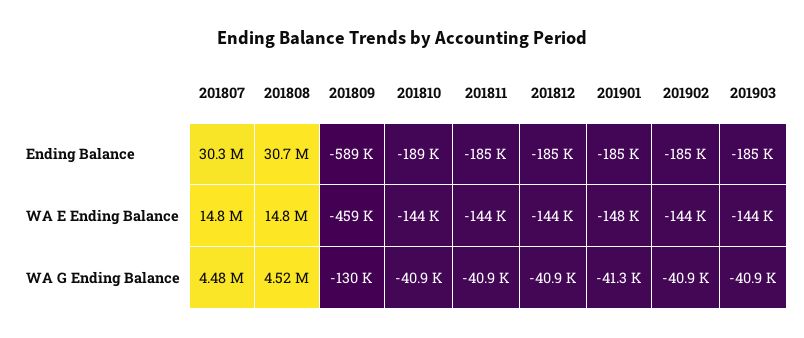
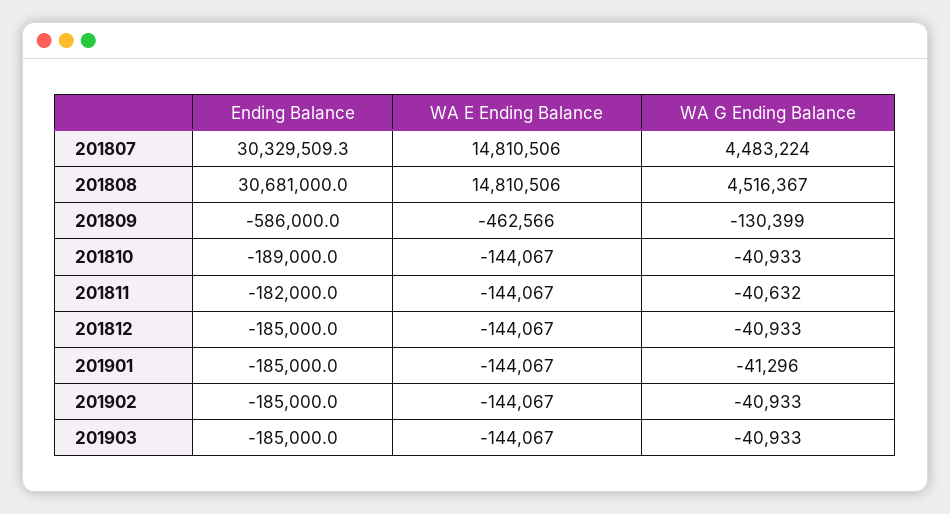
  {
    "201807": {
      "Ending Balance": 30329509.3,
      "WA E Ending Balance": 14810506,
      "WA G Ending Balance": 4483224
    },
    "201808": {
      "Ending Balance": 30681000,
      "WA E Ending Balance": 14810506,
      "WA G Ending Balance": 4516367
    },
    "201809": {
-     "Ending Balance": -589000,
+     "Ending Balance": -586000,
-     "WA E Ending Balance": -459000,
+     "WA E Ending Balance": -462566,
      "WA G Ending Balance": -130399
    },
    "201810": {
      "Ending Balance": -189000,
      "WA E Ending Balance": -144067,
      "WA G Ending Balance": -40933
    },
    "201811": {
-     "Ending Balance": -185000,
+     "Ending Balance": -182000,
      "WA E Ending Balance": -144067,
-     "WA G Ending Balance": -40900
+     "WA G Ending Balance": -40632
    },
    "201812": {
      "Ending Balance": -185000,
      "WA E Ending Balance": -144067,
      "WA G Ending Balance": -40933
    },
    "201901": {
      "Ending Balance": -185000,
-     "WA E Ending Balance": -148000,
+     "WA E Ending Balance": -144067,
      "WA G Ending Balance": -41296
    },
    "201902": {
      "Ending Balance": -185000,
      "WA E Ending Balance": -144067,
      "WA G Ending Balance": -40933
    },
    "201903": {
      "Ending Balance": -185000,
      "WA E Ending Balance": -144067,
      "WA G Ending Balance": -40933
    }
  }

